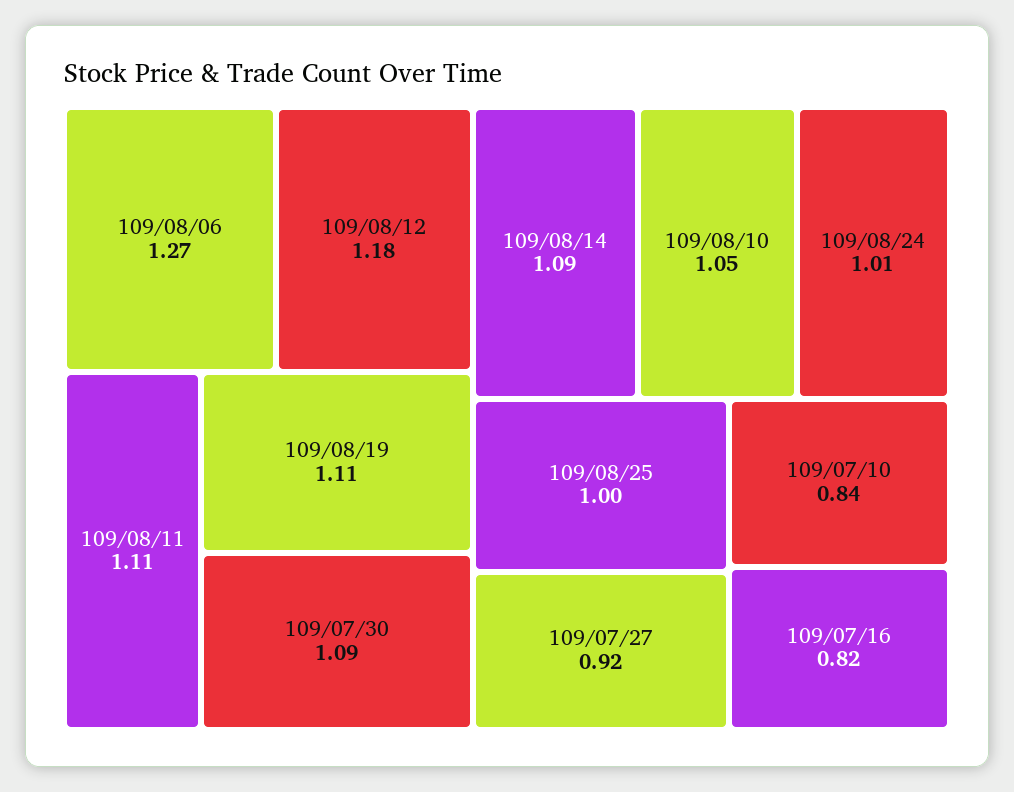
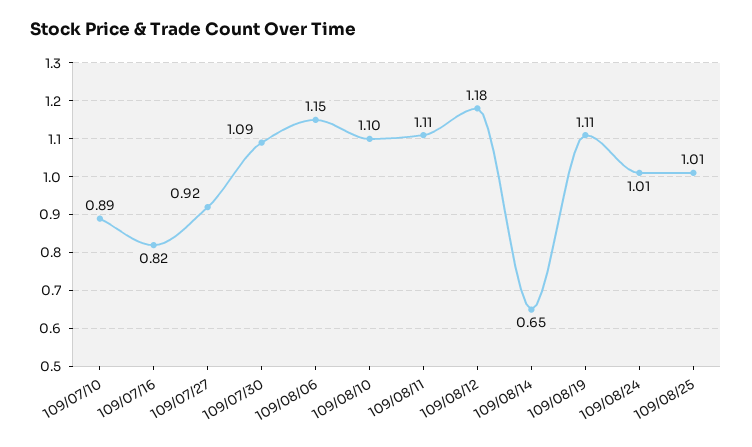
  {
-   "109/08/06": 1.27,
+   "109/08/06": 1.15,
    "109/08/12": 1.18,
    "109/08/11": 1.11,
    "109/08/19": 1.11,
    "109/07/30": 1.09,
-   "109/08/14": 1.09,
+   "109/08/14": 0.65,
-   "109/08/10": 1.05,
+   "109/08/10": 1.1,
    "109/08/24": 1.01,
-   "109/08/25": 1,
+   "109/08/25": 1.01,
    "109/07/27": 0.92,
-   "109/07/10": 0.84,
+   "109/07/10": 0.89,
    "109/07/16": 0.82
  }

